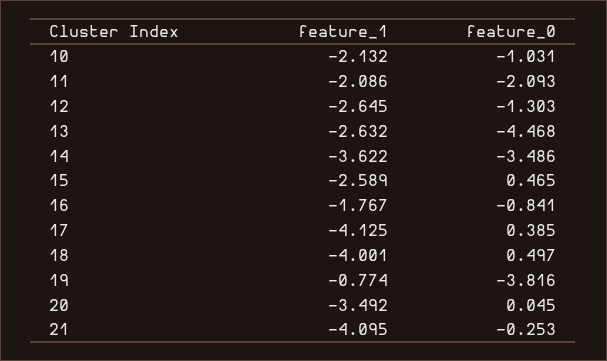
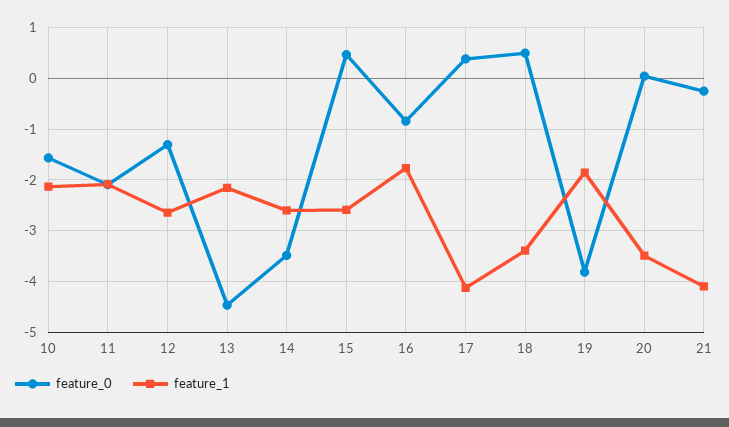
  {
    "feature_1": {
      "10": -2.132,
      "11": -2.086,
      "12": -2.645,
-     "13": -2.632,
+     "13": -2.2,
-     "14": -3.622,
+     "14": -2.6,
      "15": -2.589,
      "16": -1.767,
      "17": -4.125,
-     "18": -4.001,
+     "18": -3.4,
-     "19": -0.774,
+     "19": -1.8,
      "20": -3.492,
      "21": -4.095
    },
    "feature_0": {
-     "10": -1.031,
+     "10": -1.6,
      "11": -2.093,
      "12": -1.303,
      "13": -4.468,
      "14": -3.486,
      "15": 0.465,
      "16": -0.841,
      "17": 0.385,
      "18": 0.497,
      "19": -3.816,
      "20": 0.045,
      "21": -0.253
    }
  }

